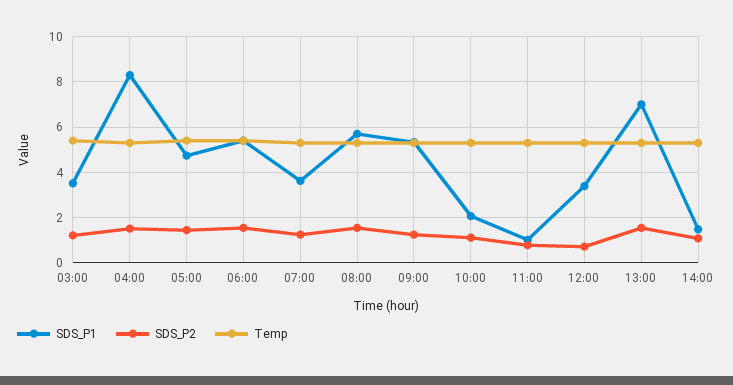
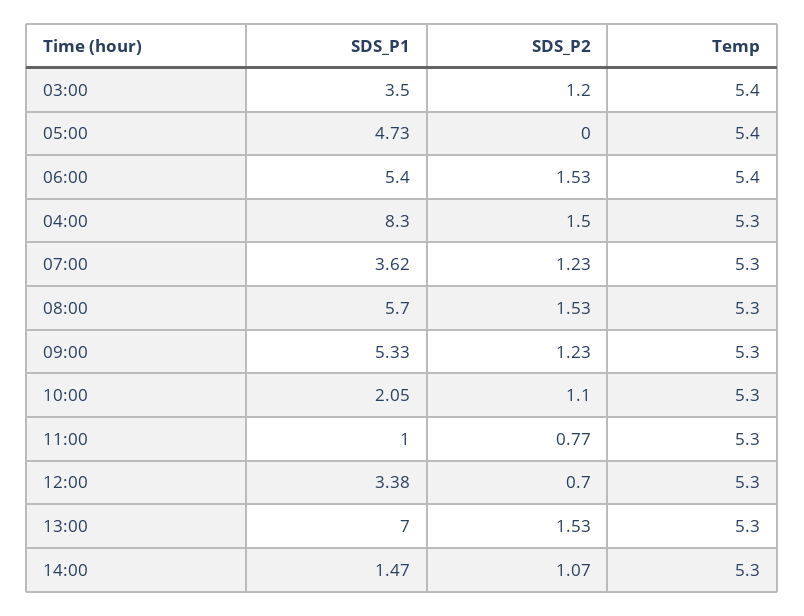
  {
    "SDS_P1": {
      "03:00": 3.5,
      "04:00": 8.3,
      "05:00": 4.73,
      "06:00": 5.4,
      "07:00": 3.62,
      "08:00": 5.7,
      "09:00": 5.33,
      "10:00": 2.05,
      "11:00": 1,
      "12:00": 3.38,
      "13:00": 7,
      "14:00": 1.47
    },
    "SDS_P2": {
      "03:00": 1.2,
      "04:00": 1.5,
-     "05:00": 1.5,
+     "05:00": 0,
      "06:00": 1.53,
      "07:00": 1.23,
      "08:00": 1.53,
      "09:00": 1.23,
      "10:00": 1.1,
      "11:00": 0.77,
      "12:00": 0.7,
      "13:00": 1.53,
      "14:00": 1.07
    },
    "Temp": {
      "03:00": 5.4,
      "04:00": 5.3,
      "05:00": 5.4,
      "06:00": 5.4,
      "07:00": 5.3,
      "08:00": 5.3,
      "09:00": 5.3,
      "10:00": 5.3,
      "11:00": 5.3,
      "12:00": 5.3,
      "13:00": 5.3,
      "14:00": 5.3
    }
  }

